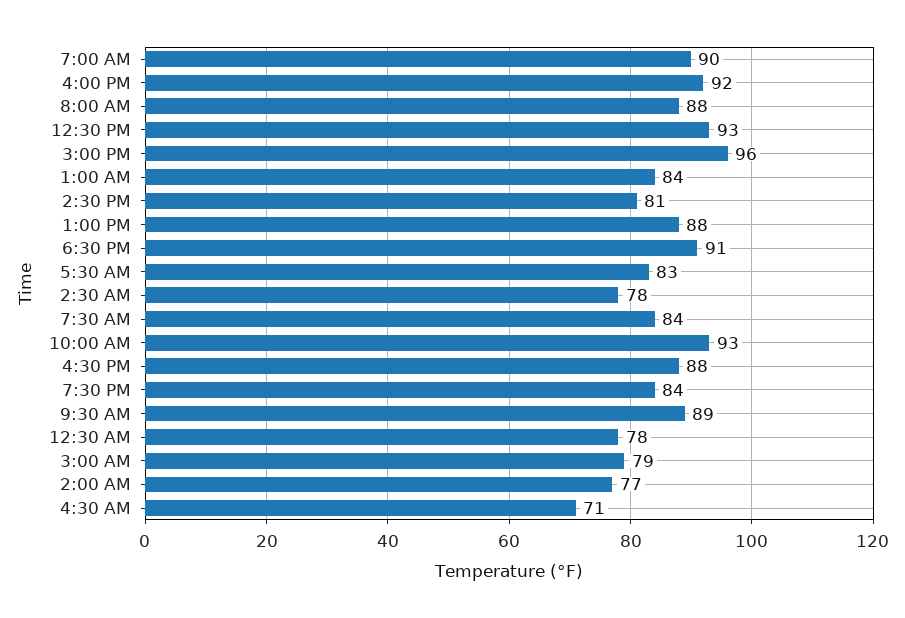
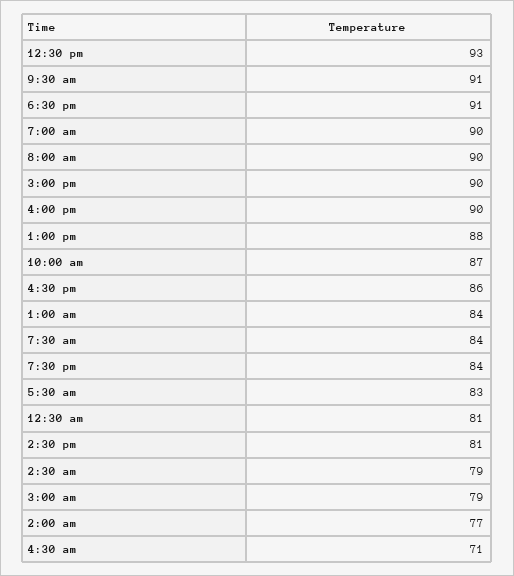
  {
    "7:00 AM": 90,
-   "4:00 PM": 92,
+   "4:00 PM": 90,
-   "8:00 AM": 88,
+   "8:00 AM": 90,
    "12:30 PM": 93,
-   "3:00 PM": 96,
+   "3:00 PM": 90,
    "1:00 AM": 84,
    "2:30 PM": 81,
    "1:00 PM": 88,
    "6:30 PM": 91,
    "5:30 AM": 83,
-   "2:30 AM": 78,
+   "2:30 AM": 79,
    "7:30 AM": 84,
-   "10:00 AM": 93,
+   "10:00 AM": 87,
-   "4:30 PM": 88,
+   "4:30 PM": 86,
    "7:30 PM": 84,
-   "9:30 AM": 89,
+   "9:30 AM": 91,
-   "12:30 AM": 78,
+   "12:30 AM": 81,
    "3:00 AM": 79,
    "2:00 AM": 77,
    "4:30 AM": 71
  }

